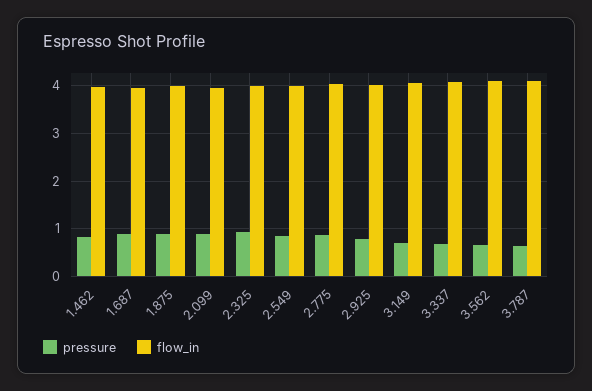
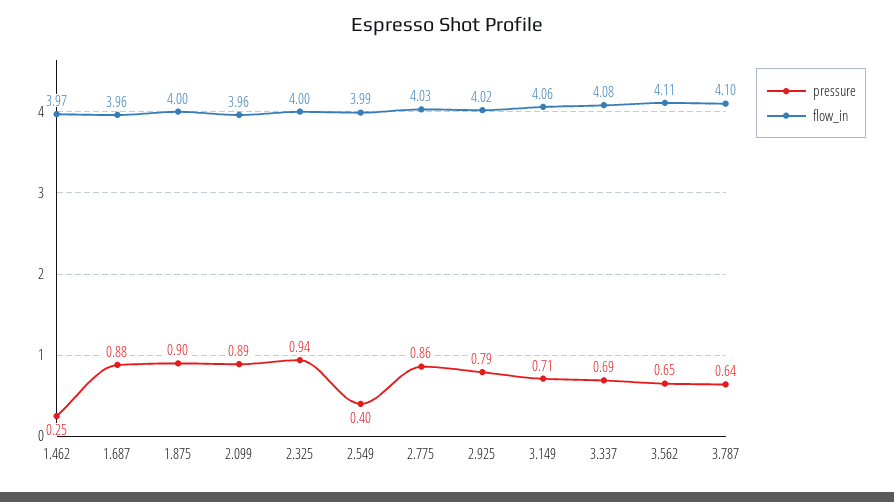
  {
    "pressure": {
-     "1.462": 0.8,
+     "1.462": 0.25,
      "1.687": 0.88,
      "1.875": 0.9,
      "2.099": 0.89,
      "2.325": 0.94,
-     "2.549": 0.8,
+     "2.549": 0.4,
      "2.775": 0.86,
      "2.925": 0.79,
      "3.149": 0.71,
      "3.337": 0.69,
      "3.562": 0.65,
      "3.787": 0.64
    },
    "flow_in": {
      "1.462": 3.97,
      "1.687": 3.96,
      "1.875": 4,
      "2.099": 3.96,
      "2.325": 4,
      "2.549": 3.99,
      "2.775": 4.03,
      "2.925": 4.02,
      "3.149": 4.06,
      "3.337": 4.08,
      "3.562": 4.11,
      "3.787": 4.1
    }
  }

